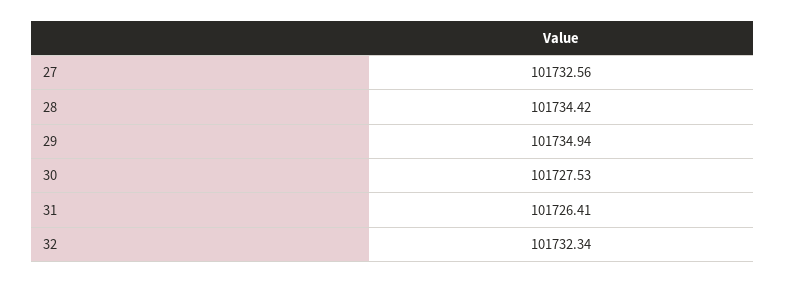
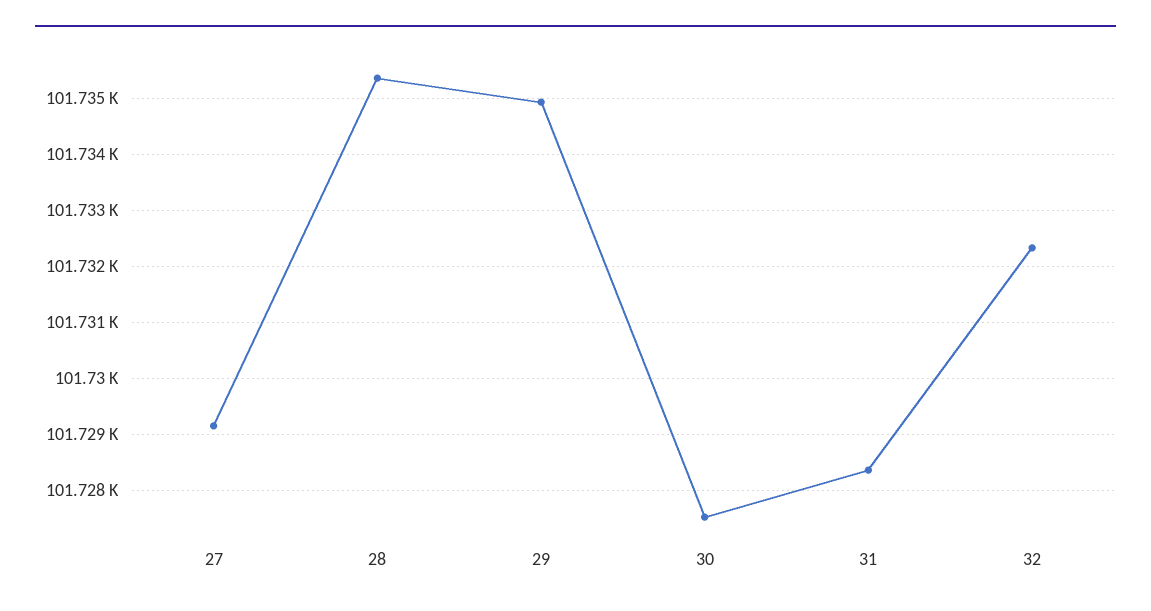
  {
-   "27": 101732.56,
+   "27": 101729.2,
-   "28": 101734.42,
+   "28": 101735.4,
    "29": 101734.94,
    "30": 101727.53,
-   "31": 101726.41,
+   "31": 101728.4,
    "32": 101732.34
  }

